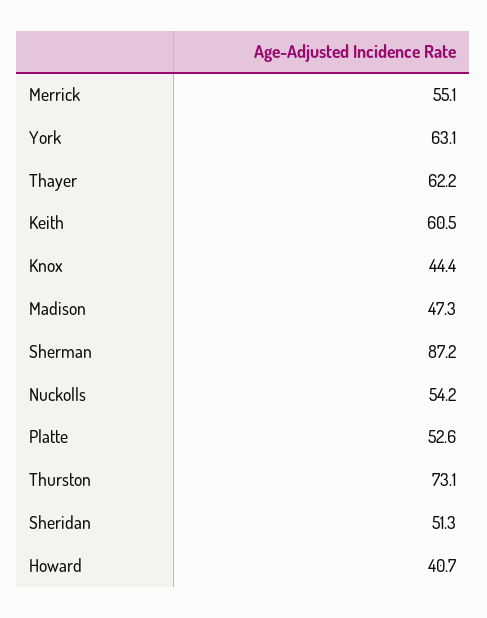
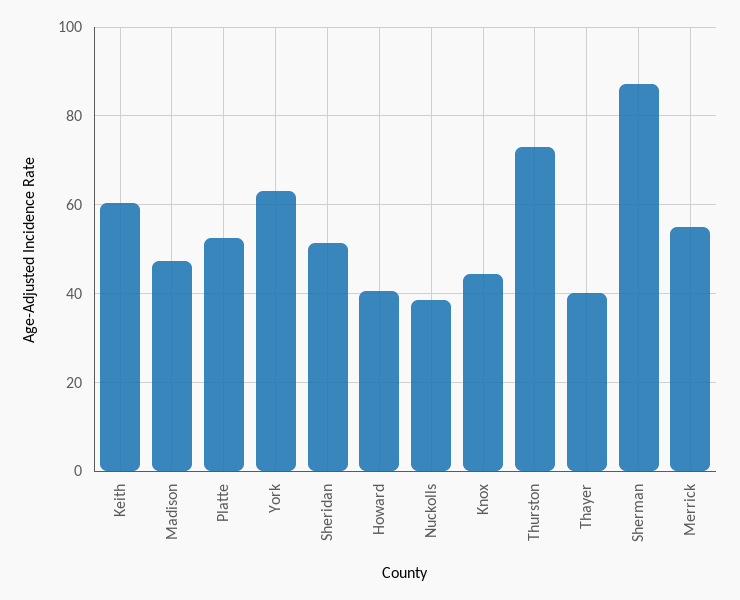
  {
    "Merrick": 55.1,
    "York": 63.1,
-   "Thayer": 62.2,
+   "Thayer": 40,
    "Keith": 60.5,
    "Knox": 44.4,
    "Madison": 47.3,
    "Sherman": 87.2,
-   "Nuckolls": 54.2,
+   "Nuckolls": 38,
    "Platte": 52.6,
    "Thurston": 73.1,
    "Sheridan": 51.3,
    "Howard": 40.7
  }

